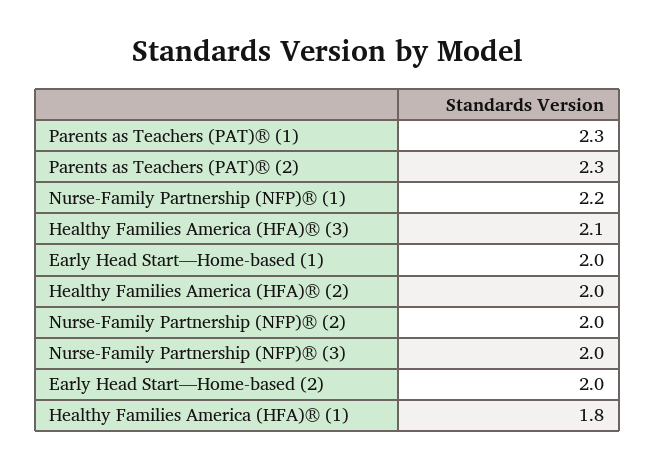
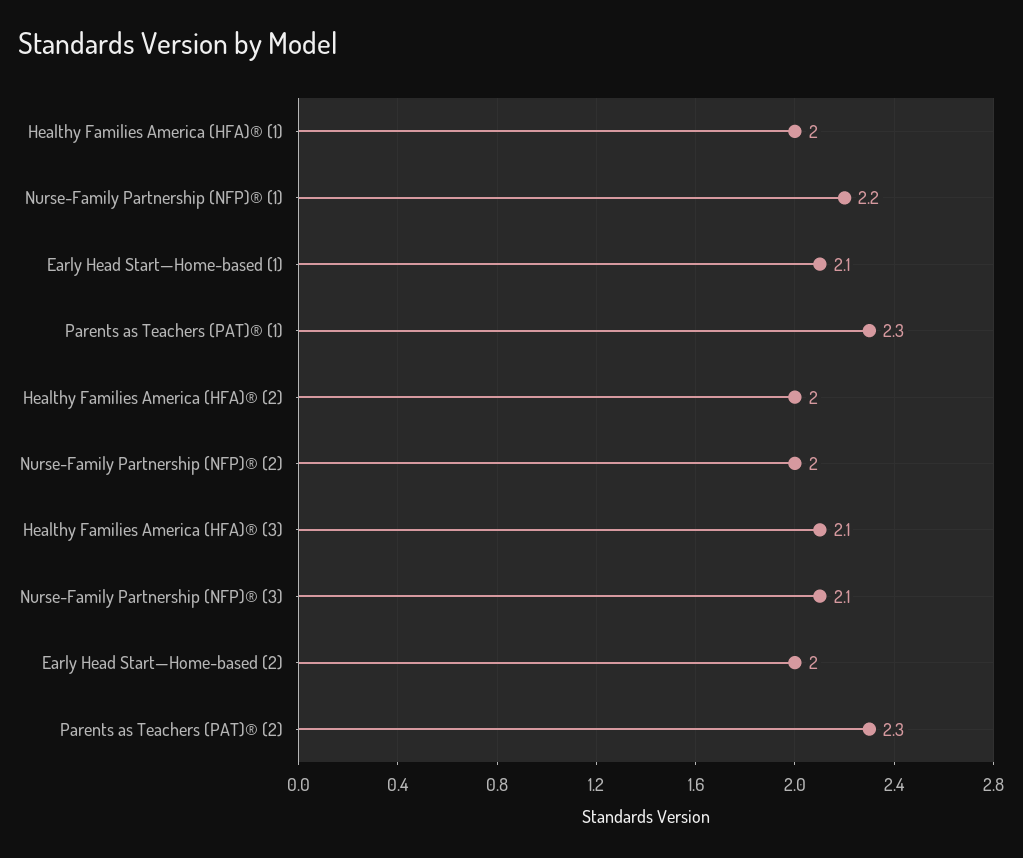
  {
    "Parents as Teachers (PAT)® (1)": 2.3,
    "Parents as Teachers (PAT)® (2)": 2.3,
    "Nurse-Family Partnership (NFP)® (1)": 2.2,
    "Healthy Families America (HFA)® (3)": 2.1,
-   "Early Head Start—Home-based (1)": 2,
+   "Early Head Start—Home-based (1)": 2.1,
    "Healthy Families America (HFA)® (2)": 2,
    "Nurse-Family Partnership (NFP)® (2)": 2,
-   "Nurse-Family Partnership (NFP)® (3)": 2,
+   "Nurse-Family Partnership (NFP)® (3)": 2.1,
    "Early Head Start—Home-based (2)": 2,
-   "Healthy Families America (HFA)® (1)": 1.8
+   "Healthy Families America (HFA)® (1)": 2
  }

